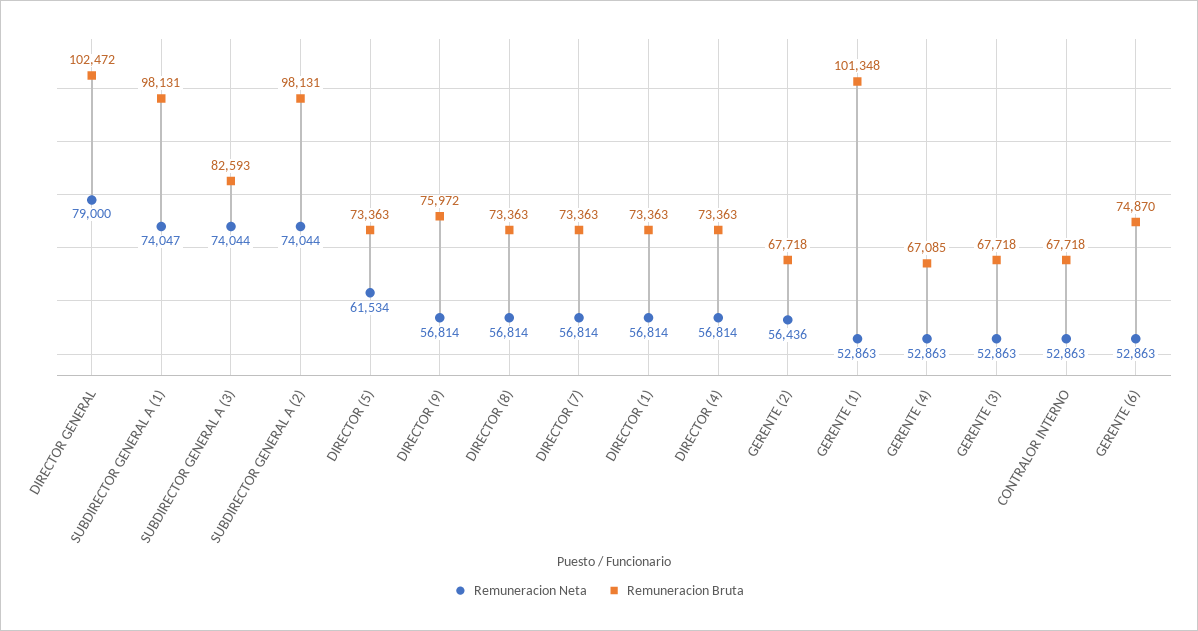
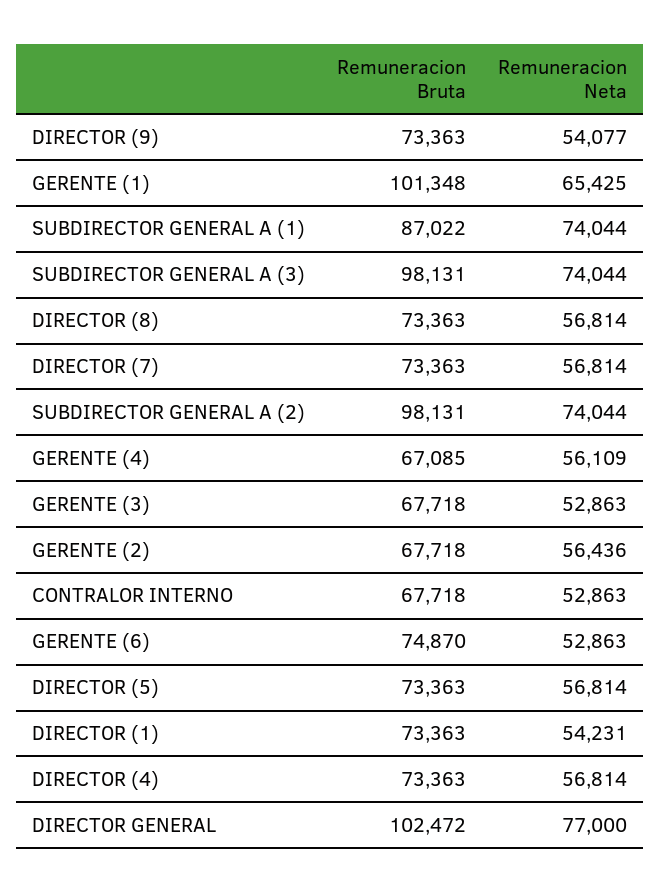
  {
    "Remuneracion Neta": {
-     "DIRECTOR GENERAL": 79000,
+     "DIRECTOR GENERAL": 77000,
-     "SUBDIRECTOR GENERAL A (1)": 74047,
+     "SUBDIRECTOR GENERAL A (1)": 74044,
      "SUBDIRECTOR GENERAL A (3)": 74044,
      "SUBDIRECTOR GENERAL A (2)": 74044,
-     "DIRECTOR (5)": 61534,
+     "DIRECTOR (5)": 56814,
-     "DIRECTOR (9)": 56814,
+     "DIRECTOR (9)": 54077,
      "DIRECTOR (8)": 56814,
      "DIRECTOR (7)": 56814,
-     "DIRECTOR (1)": 56814,
+     "DIRECTOR (1)": 54231,
      "DIRECTOR (4)": 56814,
      "GERENTE (2)": 56436,
-     "GERENTE (1)": 52863,
+     "GERENTE (1)": 65425,
-     "GERENTE (4)": 52863,
+     "GERENTE (4)": 56109,
      "GERENTE (3)": 52863,
      "CONTRALOR INTERNO": 52863,
      "GERENTE (6)": 52863
    },
    "Remuneracion Bruta": {
      "DIRECTOR GENERAL": 102472,
-     "SUBDIRECTOR GENERAL A (1)": 98131,
+     "SUBDIRECTOR GENERAL A (1)": 87022,
-     "SUBDIRECTOR GENERAL A (3)": 82593,
+     "SUBDIRECTOR GENERAL A (3)": 98131,
      "SUBDIRECTOR GENERAL A (2)": 98131,
      "DIRECTOR (5)": 73363,
-     "DIRECTOR (9)": 75972,
+     "DIRECTOR (9)": 73363,
      "DIRECTOR (8)": 73363,
      "DIRECTOR (7)": 73363,
      "DIRECTOR (1)": 73363,
      "DIRECTOR (4)": 73363,
      "GERENTE (2)": 67718,
      "GERENTE (1)": 101348,
      "GERENTE (4)": 67085,
      "GERENTE (3)": 67718,
      "CONTRALOR INTERNO": 67718,
      "GERENTE (6)": 74870
    }
  }

